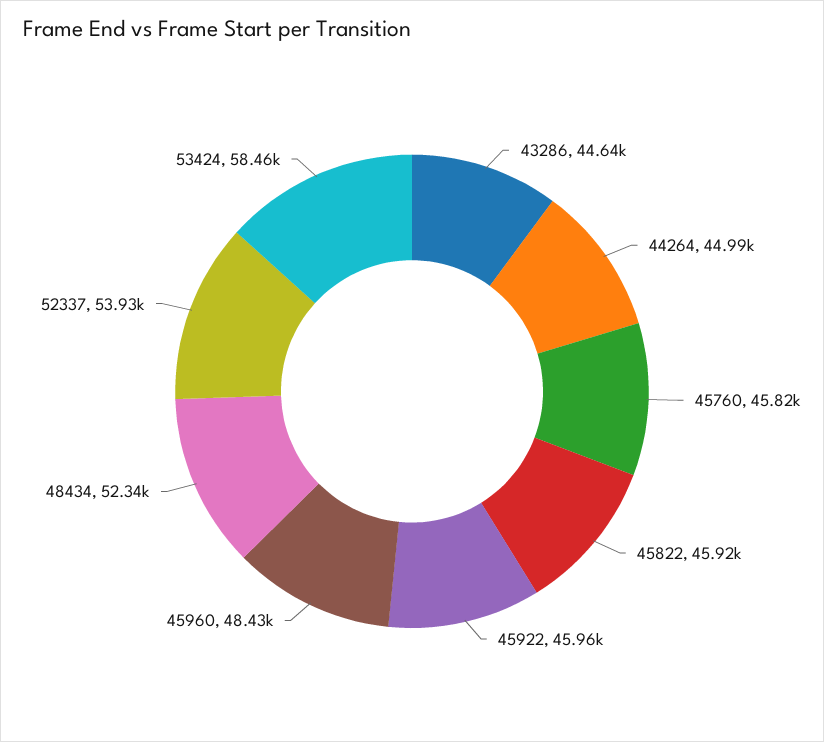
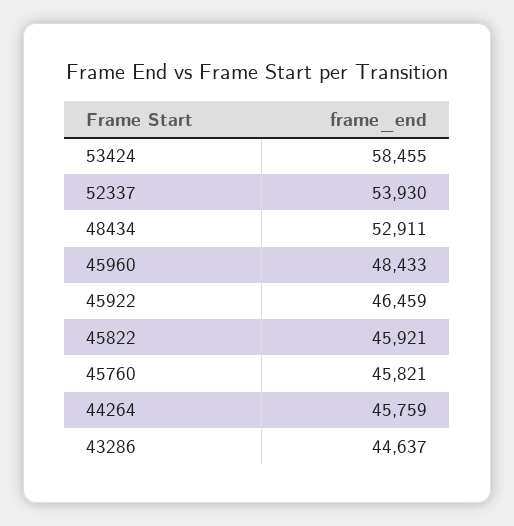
  {
    "43286": 44637,
-   "44264": 44990,
+   "44264": 45759,
    "45760": 45821,
    "45822": 45921,
-   "45922": 45960,
+   "45922": 46459,
    "45960": 48433,
-   "48434": 52340,
+   "48434": 52911,
    "52337": 53930,
    "53424": 58455
  }

